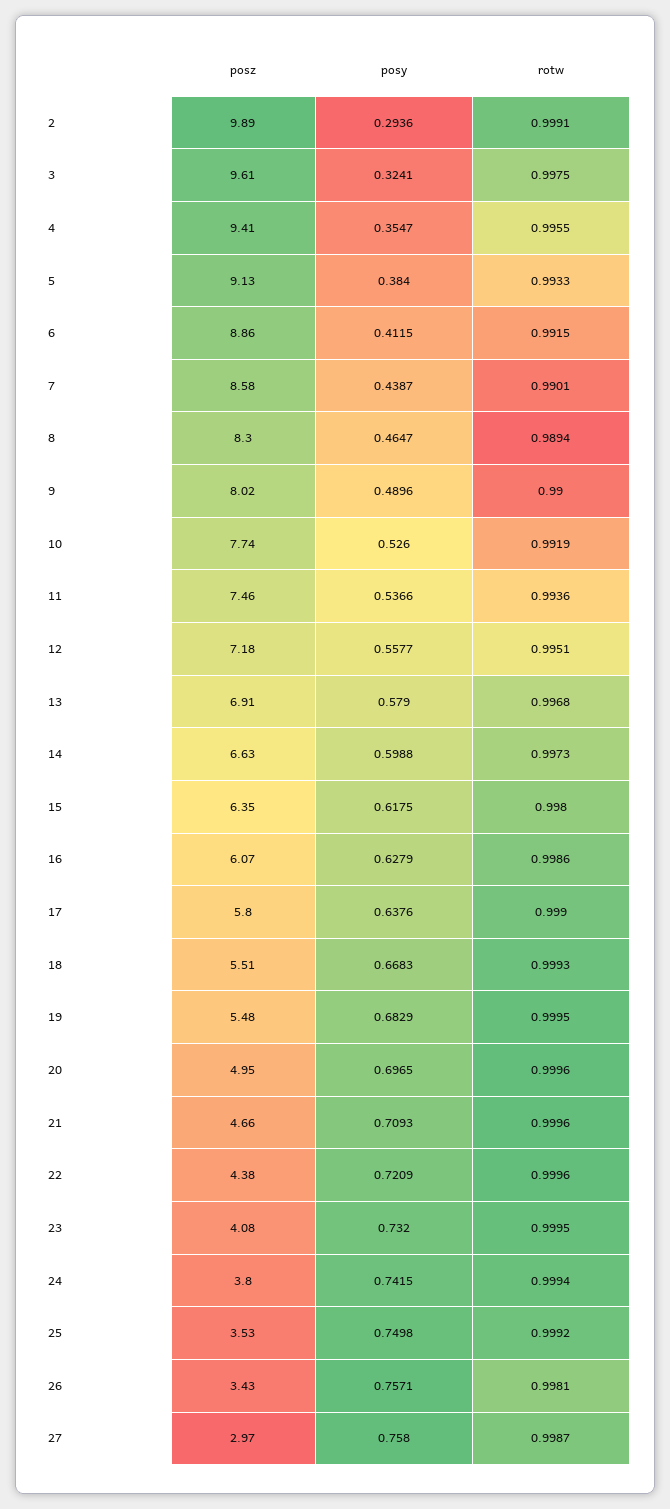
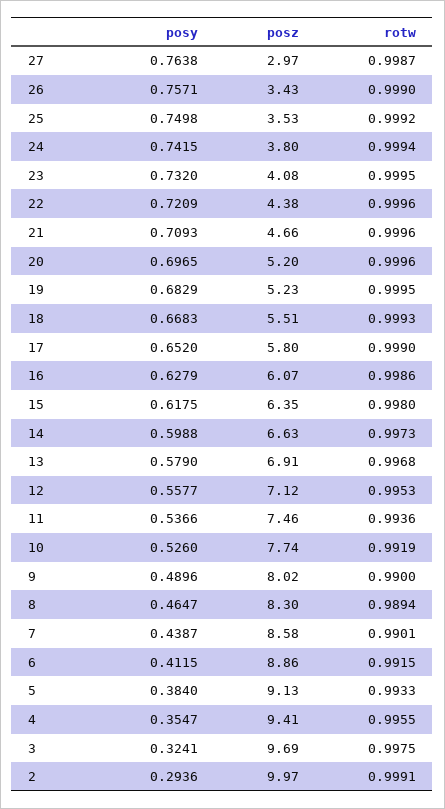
  {
    "posz": {
-     "2": 9.89,
+     "2": 9.97,
-     "3": 9.61,
+     "3": 9.69,
      "4": 9.41,
      "5": 9.13,
      "6": 8.86,
      "7": 8.58,
      "8": 8.3,
      "9": 8.02,
      "10": 7.74,
      "11": 7.46,
-     "12": 7.18,
+     "12": 7.12,
      "13": 6.91,
      "14": 6.63,
      "15": 6.35,
      "16": 6.07,
      "17": 5.8,
      "18": 5.51,
-     "19": 5.48,
+     "19": 5.23,
-     "20": 4.95,
+     "20": 5.2,
      "21": 4.66,
      "22": 4.38,
      "23": 4.08,
      "24": 3.8,
      "25": 3.53,
      "26": 3.43,
      "27": 2.97
    },
    "posy": {
      "2": 0.2936,
      "3": 0.3241,
      "4": 0.3547,
      "5": 0.384,
      "6": 0.4115,
      "7": 0.4387,
      "8": 0.4647,
      "9": 0.4896,
      "10": 0.526,
      "11": 0.5366,
      "12": 0.5577,
      "13": 0.579,
      "14": 0.5988,
      "15": 0.6175,
      "16": 0.6279,
-     "17": 0.6376,
+     "17": 0.652,
      "18": 0.6683,
      "19": 0.6829,
      "20": 0.6965,
      "21": 0.7093,
      "22": 0.7209,
      "23": 0.732,
      "24": 0.7415,
      "25": 0.7498,
      "26": 0.7571,
-     "27": 0.758
+     "27": 0.7638
    },
    "rotw": {
      "2": 0.9991,
      "3": 0.9975,
      "4": 0.9955,
      "5": 0.9933,
      "6": 0.9915,
      "7": 0.9901,
      "8": 0.9894,
      "9": 0.99,
      "10": 0.9919,
      "11": 0.9936,
-     "12": 0.9951,
+     "12": 0.9953,
      "13": 0.9968,
      "14": 0.9973,
      "15": 0.998,
      "16": 0.9986,
      "17": 0.999,
      "18": 0.9993,
      "19": 0.9995,
      "20": 0.9996,
      "21": 0.9996,
      "22": 0.9996,
      "23": 0.9995,
      "24": 0.9994,
      "25": 0.9992,
-     "26": 0.9981,
+     "26": 0.999,
      "27": 0.9987
    }
  }

